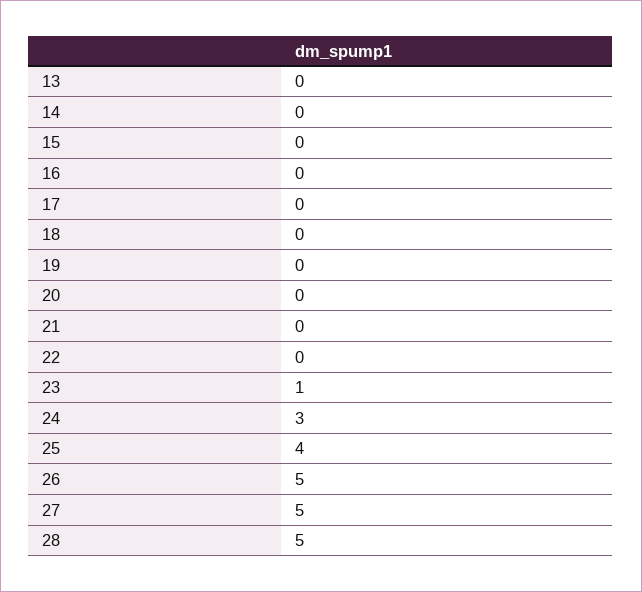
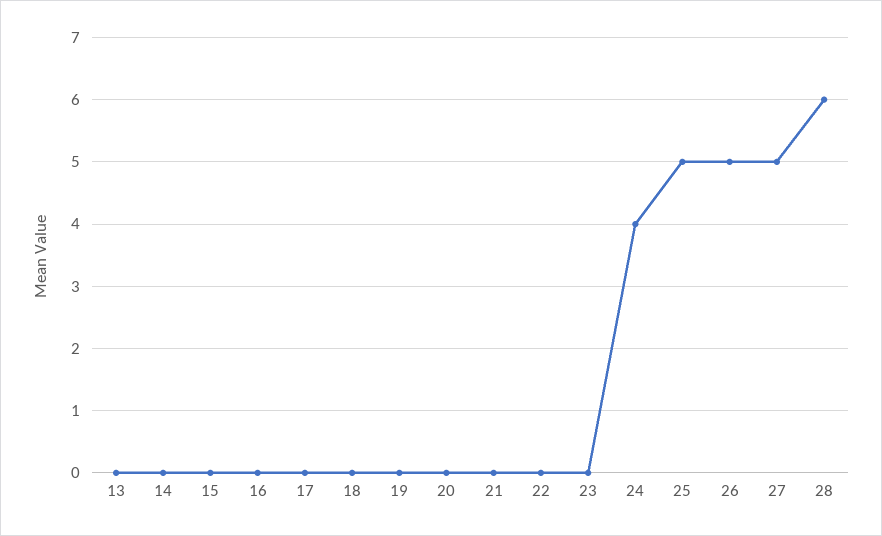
  {
    "13": 0,
    "14": 0,
    "15": 0,
    "16": 0,
    "17": 0,
    "18": 0,
    "19": 0,
    "20": 0,
    "21": 0,
    "22": 0,
-   "23": 1,
+   "23": 0,
-   "24": 3,
+   "24": 4,
-   "25": 4,
+   "25": 5,
    "26": 5,
    "27": 5,
-   "28": 5
+   "28": 6
  }

